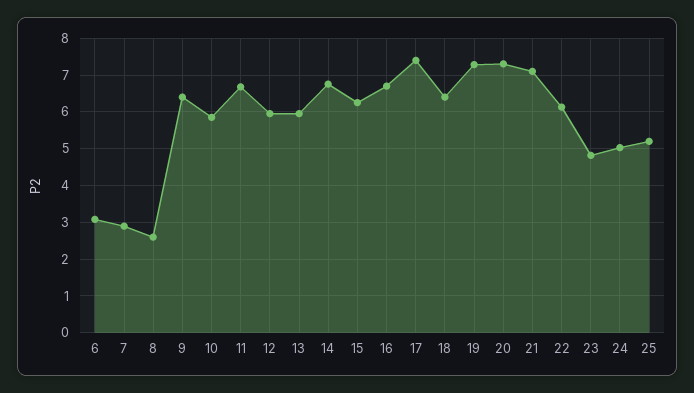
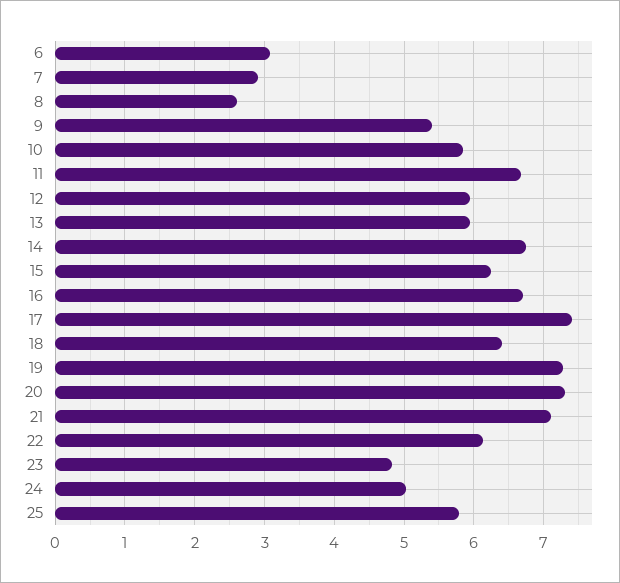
  {
    "6": 3.1,
    "7": 2.9,
    "8": 2.6,
-   "9": 6.4,
+   "9": 5.4,
    "10": 5.9,
    "11": 6.7,
    "12": 6,
    "13": 6,
    "14": 6.8,
    "15": 6.3,
    "16": 6.7,
    "17": 7.4,
    "18": 6.4,
    "19": 7.3,
    "20": 7.3,
    "21": 7.1,
    "22": 6.1,
    "23": 4.8,
    "24": 5,
-   "25": 5.2
+   "25": 5.8
  }

